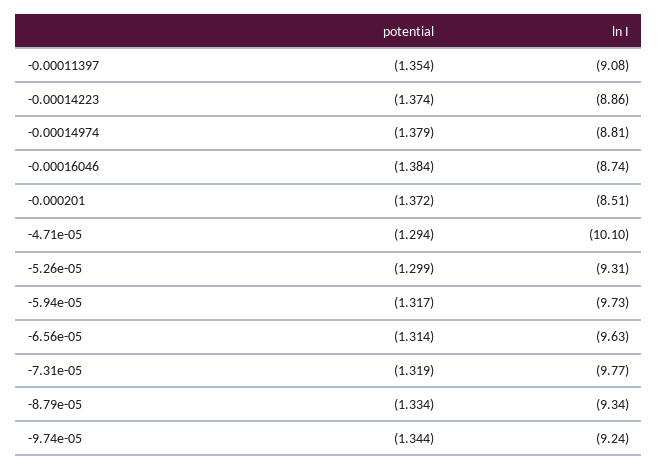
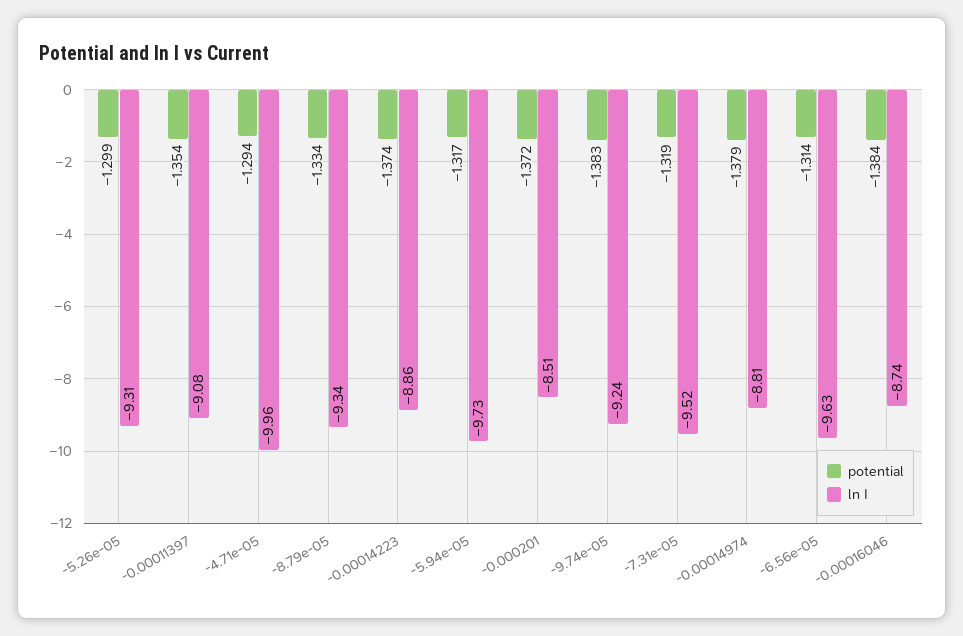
  {
    "potential": {
      "-0.00011397": -1.354,
      "-0.00014223": -1.374,
      "-0.00014974": -1.379,
      "-0.00016046": -1.384,
      "-0.000201": -1.372,
      "-4.71e-05": -1.294,
      "-5.26e-05": -1.299,
      "-5.94e-05": -1.317,
      "-6.56e-05": -1.314,
      "-7.31e-05": -1.319,
      "-8.79e-05": -1.334,
-     "-9.74e-05": -1.344
+     "-9.74e-05": -1.383
    },
    "ln I": {
      "-0.00011397": -9.08,
      "-0.00014223": -8.86,
      "-0.00014974": -8.81,
      "-0.00016046": -8.74,
      "-0.000201": -8.51,
-     "-4.71e-05": -10.1,
+     "-4.71e-05": -9.96,
      "-5.26e-05": -9.31,
      "-5.94e-05": -9.73,
      "-6.56e-05": -9.63,
-     "-7.31e-05": -9.77,
+     "-7.31e-05": -9.52,
      "-8.79e-05": -9.34,
      "-9.74e-05": -9.24
    }
  }

